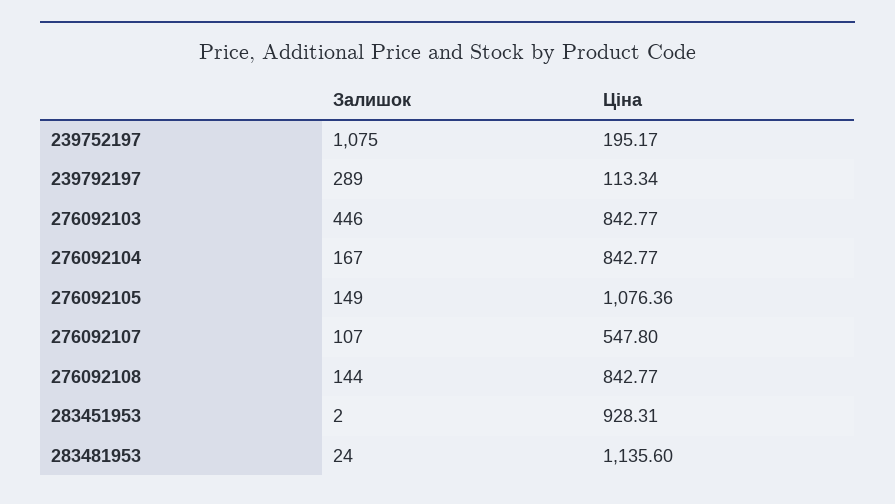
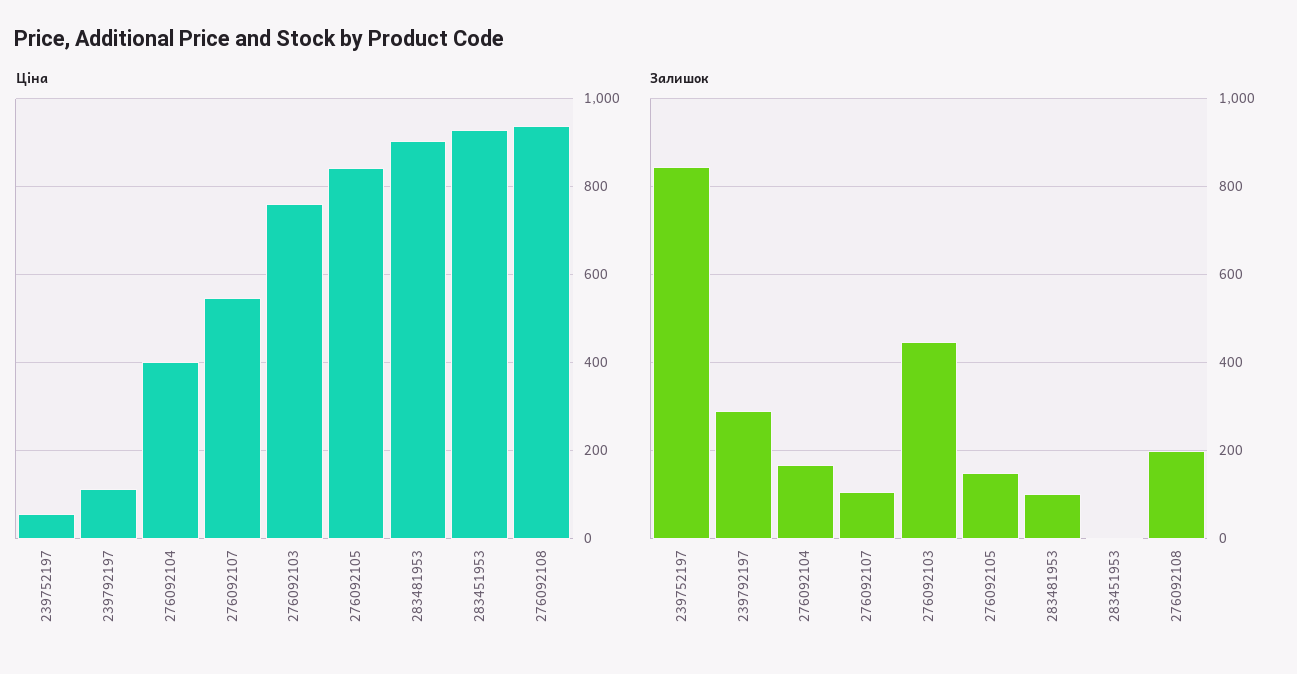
  {
    "Залишок": {
-     "239752197": 1075,
+     "239752197": 840,
      "239792197": 289,
      "276092103": 446,
      "276092104": 167,
      "276092105": 149,
      "276092107": 107,
-     "276092108": 144,
+     "276092108": 200,
      "283451953": 2,
-     "283481953": 24
+     "283481953": 100
    },
    "Ціна": {
-     "239752197": 195.17,
+     "239752197": 60,
      "239792197": 113.34,
-     "276092103": 842.77,
+     "276092103": 760,
-     "276092104": 842.77,
+     "276092104": 400,
-     "276092105": 1076.36,
+     "276092105": 840,
      "276092107": 547.8,
-     "276092108": 842.77,
+     "276092108": 940,
      "283451953": 928.31,
-     "283481953": 1135.6
+     "283481953": 900
    }
  }

